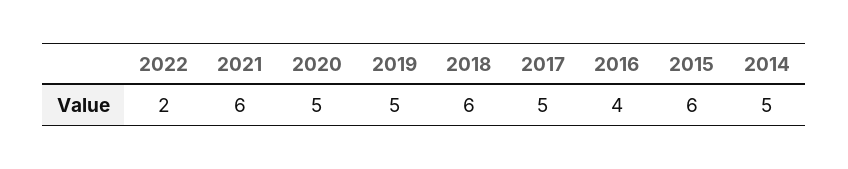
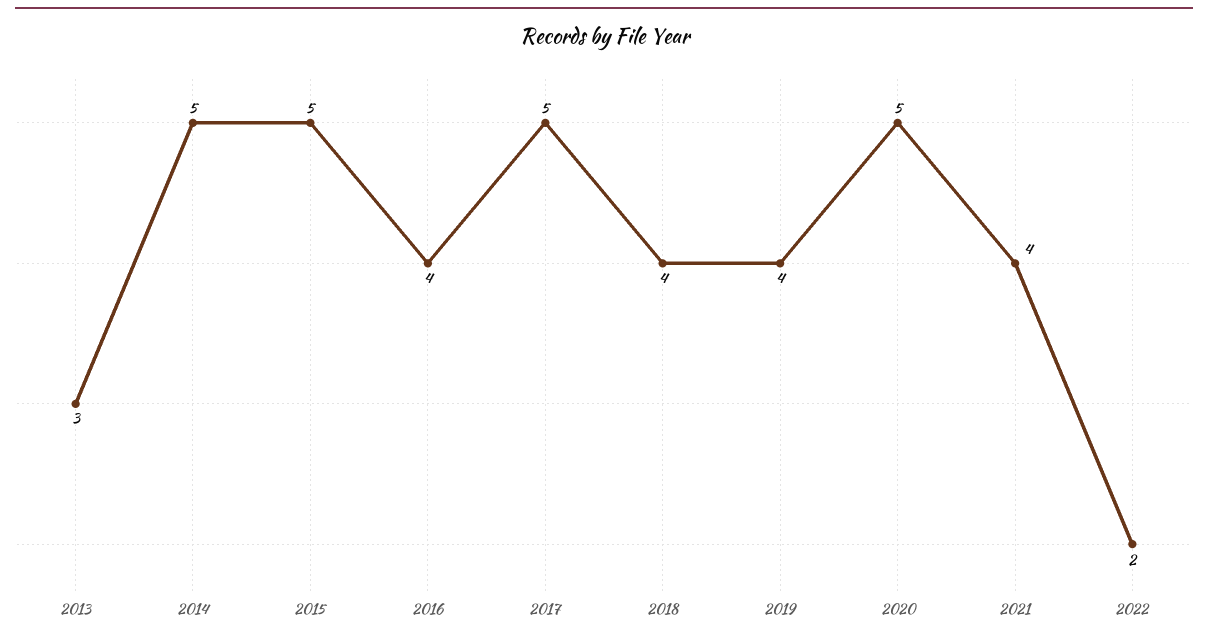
  {
    "2022": 2,
-   "2021": 6,
+   "2021": 4,
    "2020": 5,
-   "2019": 5,
+   "2019": 4,
-   "2018": 6,
+   "2018": 4,
    "2017": 5,
    "2016": 4,
-   "2015": 6,
+   "2015": 5,
-   "2014": 5
+   "2014": 5,
+   "2013": 3
  }

